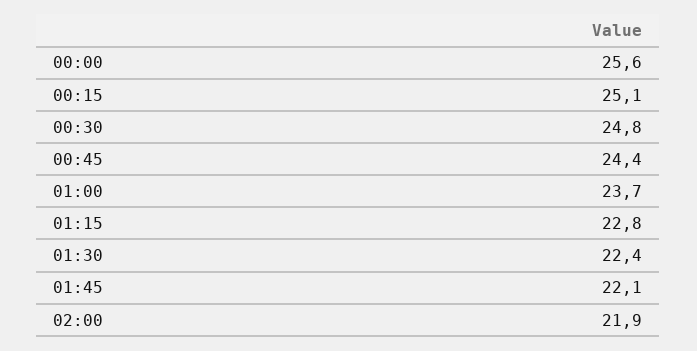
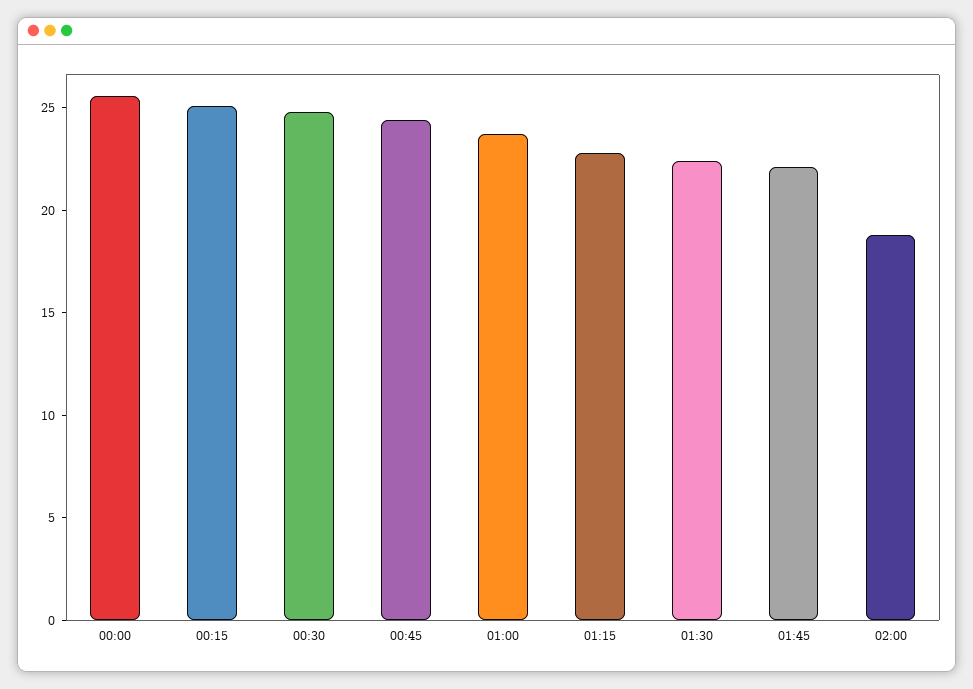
  {
    "00:00": 25.6,
    "00:15": 25.1,
    "00:30": 24.8,
    "00:45": 24.4,
    "01:00": 23.7,
    "01:15": 22.8,
    "01:30": 22.4,
    "01:45": 22.1,
-   "02:00": 21.9
+   "02:00": 19
  }

